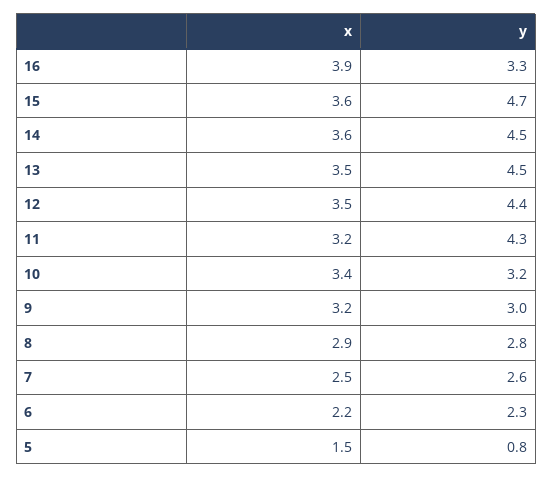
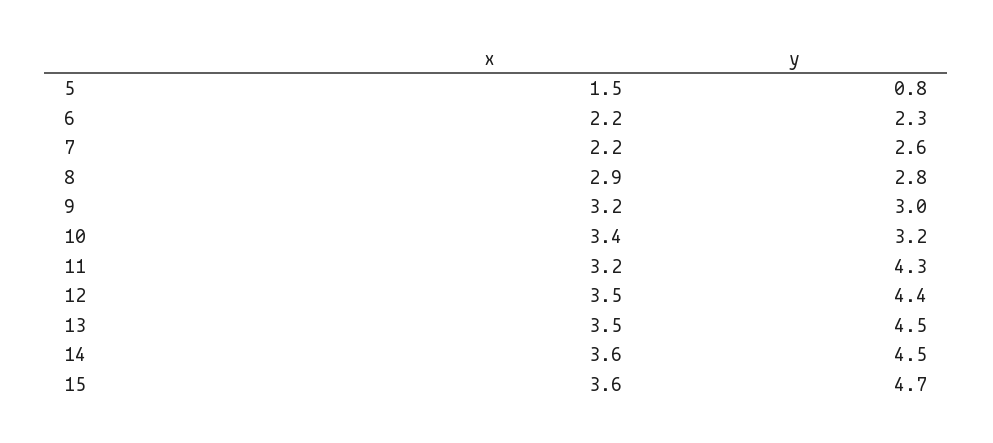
  {
    "x": {
-     "16": 3.9,
      "15": 3.6,
      "14": 3.6,
      "13": 3.5,
      "12": 3.5,
      "11": 3.2,
      "10": 3.4,
      "9": 3.2,
      "8": 2.9,
-     "7": 2.5,
+     "7": 2.2,
      "6": 2.2,
      "5": 1.5
    },
    "y": {
-     "16": 3.3,
      "15": 4.7,
      "14": 4.5,
      "13": 4.5,
      "12": 4.4,
      "11": 4.3,
      "10": 3.2,
      "9": 3,
      "8": 2.8,
      "7": 2.6,
      "6": 2.3,
      "5": 0.8
    }
  }

